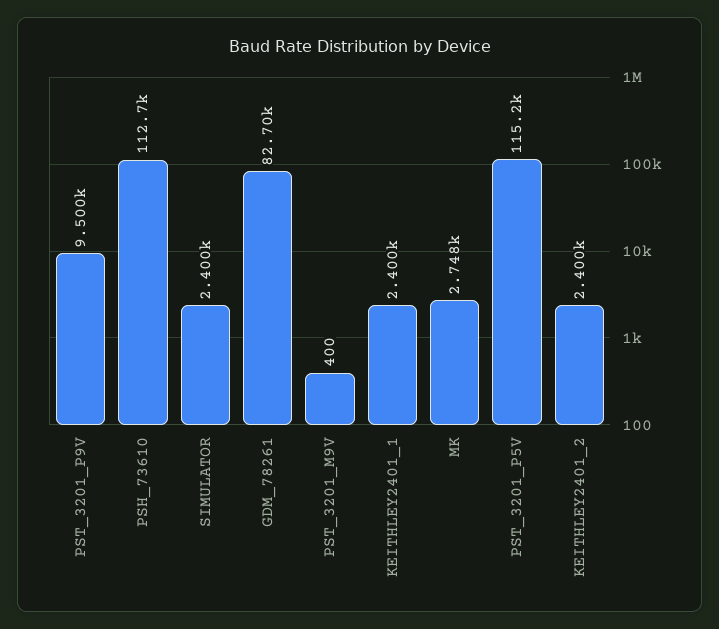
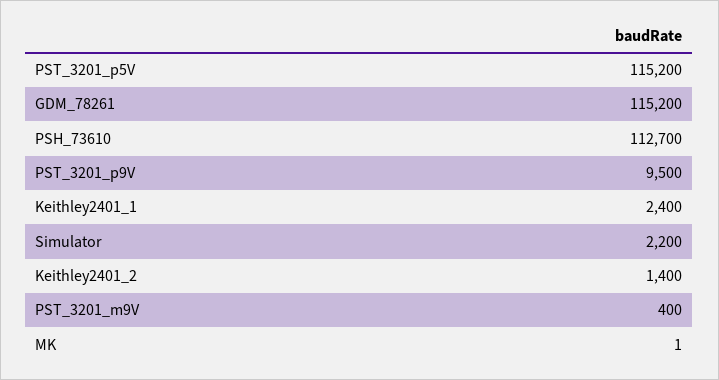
  {
    "PST_3201_P9V": 9500,
    "PSH_73610": 112700,
-   "SIMULATOR": 2400,
+   "SIMULATOR": 2200,
-   "GDM_78261": 82700,
+   "GDM_78261": 115200,
    "PST_3201_M9V": 400,
    "KEITHLEY2401_1": 2400,
-   "MK": 2748,
+   "MK": 1,
    "PST_3201_P5V": 115200,
-   "KEITHLEY2401_2": 2400
+   "KEITHLEY2401_2": 1400
  }

